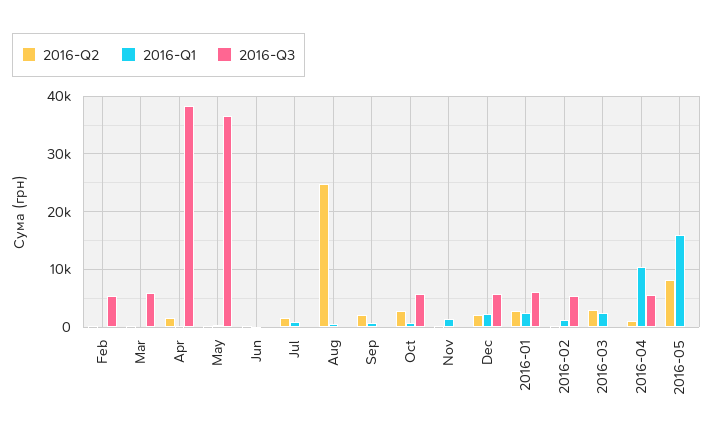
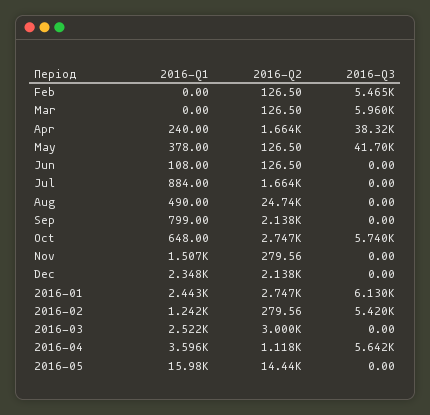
  {
    "2016-Q2": {
      "Feb": 126.5,
      "Mar": 126.5,
      "Apr": 1664,
      "May": 126.5,
      "Jun": 126.5,
      "Jul": 1664,
      "Aug": 24740,
      "Sep": 2138,
      "Oct": 2747,
      "Nov": 279.56,
      "Dec": 2138,
      "2016-01": 2747,
      "2016-02": 279.56,
      "2016-03": 3000,
      "2016-04": 1118,
-     "2016-05": 8000
+     "2016-05": 14440
    },
    "2016-Q1": {
      "Feb": 0,
      "Mar": 0,
      "Apr": 240,
      "May": 378,
      "Jun": 108,
      "Jul": 884,
      "Aug": 490,
      "Sep": 799,
      "Oct": 648,
      "Nov": 1507,
      "Dec": 2348,
      "2016-01": 2443,
      "2016-02": 1242,
      "2016-03": 2522,
-     "2016-04": 10000,
+     "2016-04": 3596,
      "2016-05": 15980
    },
    "2016-Q3": {
      "Feb": 5465,
      "Mar": 5960,
      "Apr": 38320,
-     "May": 36000,
+     "May": 41700,
      "Jun": 0,
      "Jul": 0,
      "Aug": 0,
      "Sep": 0,
      "Oct": 5740,
      "Nov": 0,
-     "Dec": 6000,
+     "Dec": 0,
      "2016-01": 6130,
      "2016-02": 5420,
      "2016-03": 0,
      "2016-04": 5642,
      "2016-05": 0
    }
  }

